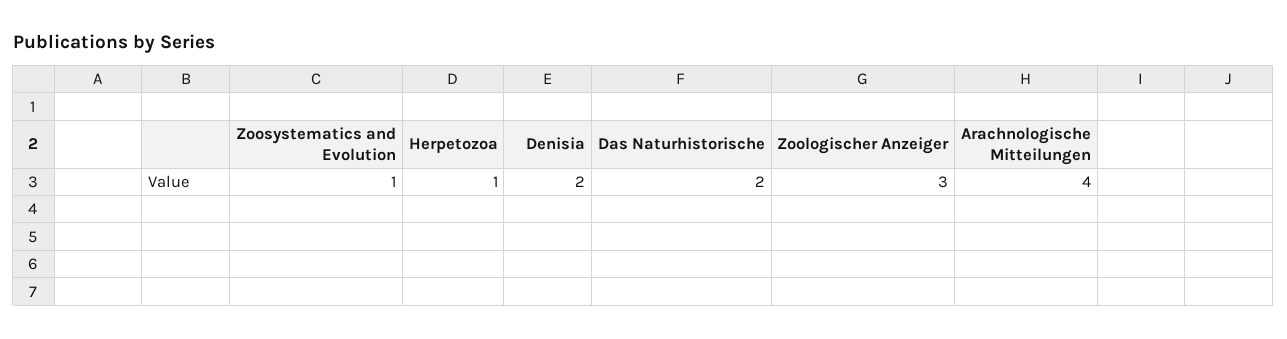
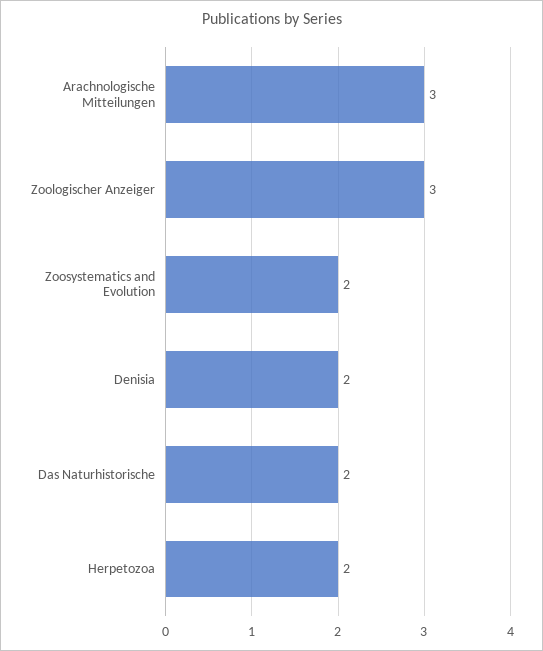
  {
-   "Zoosystematics and Evolution": 1,
+   "Zoosystematics and Evolution": 2,
-   "Herpetozoa": 1,
+   "Herpetozoa": 2,
    "Denisia": 2,
    "Das Naturhistorische": 2,
    "Zoologischer Anzeiger": 3,
-   "Arachnologische Mitteilungen": 4
+   "Arachnologische Mitteilungen": 3
  }

